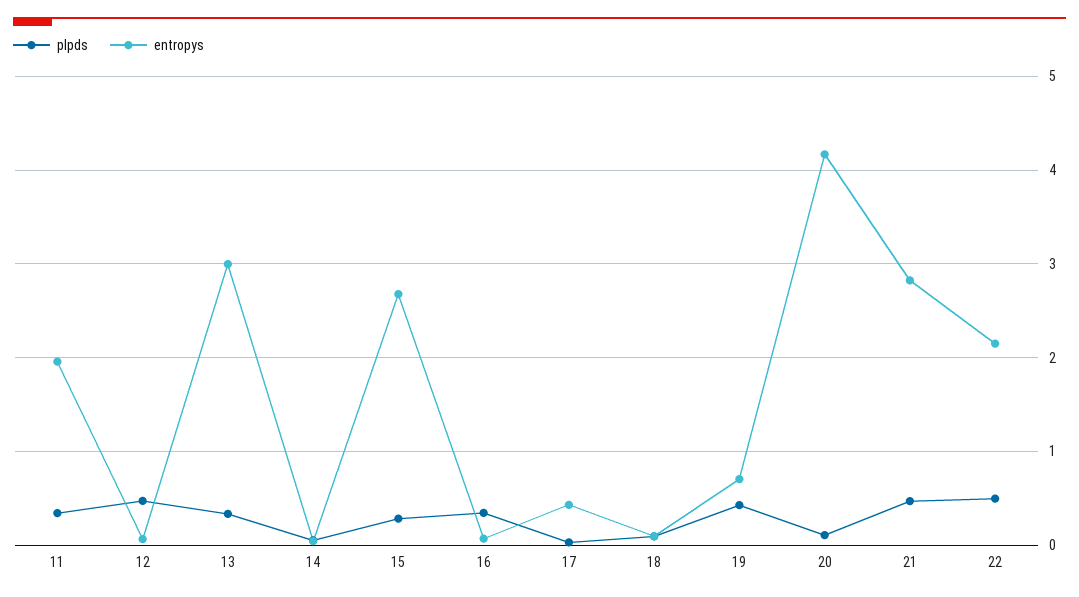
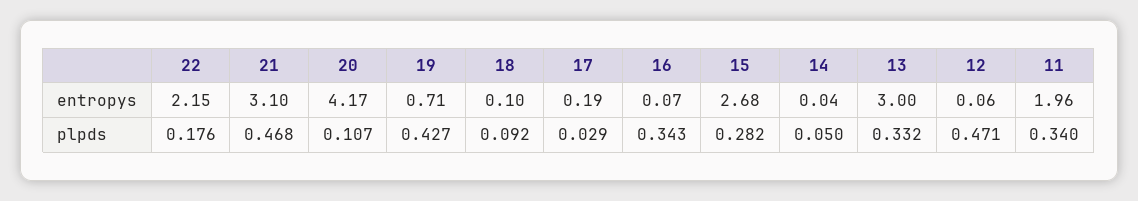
  {
    "plpds": {
      "11": 0.34,
      "12": 0.471,
      "13": 0.332,
      "14": 0.05,
      "15": 0.282,
      "16": 0.343,
      "17": 0.029,
      "18": 0.092,
      "19": 0.427,
      "20": 0.107,
      "21": 0.468,
-     "22": 0.5
+     "22": 0.176
    },
    "entropys": {
      "11": 1.96,
      "12": 0.06,
      "13": 3,
      "14": 0.04,
      "15": 2.68,
      "16": 0.07,
-     "17": 0.4,
+     "17": 0.19,
      "18": 0.1,
      "19": 0.71,
      "20": 4.17,
-     "21": 2.8,
+     "21": 3.1,
      "22": 2.15
    }
  }

